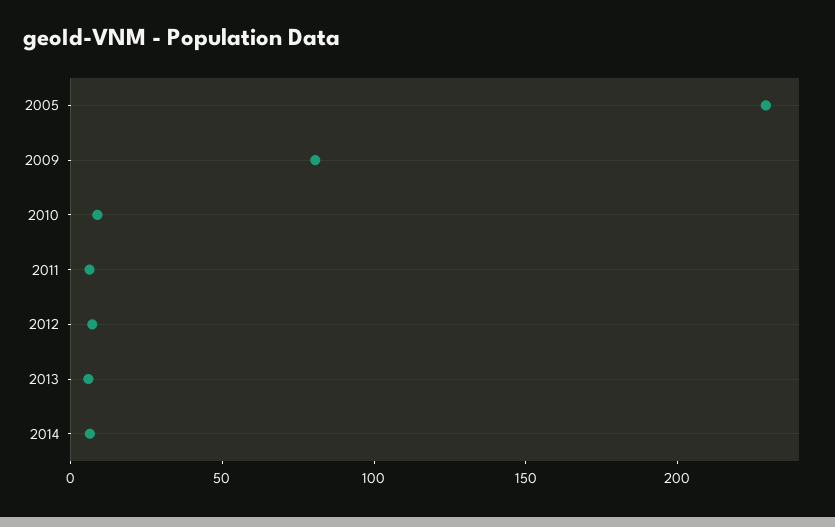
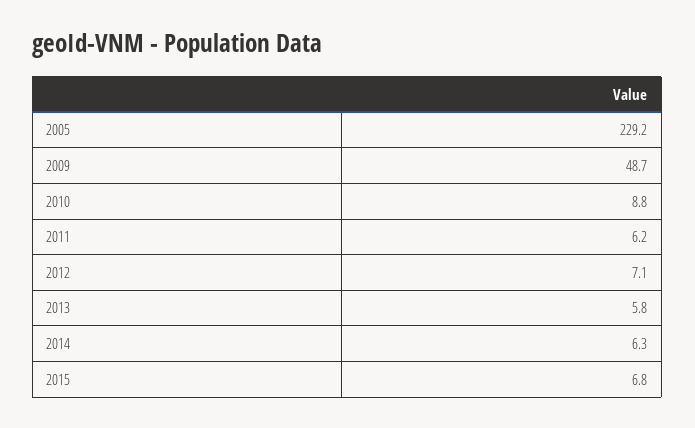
  {
    "2005": 229.2,
-   "2009": 80,
+   "2009": 48.7,
    "2010": 8.8,
    "2011": 6.2,
    "2012": 7.1,
    "2013": 5.8,
-   "2014": 6.3
+   "2014": 6.3,
+   "2015": 6.8
  }

